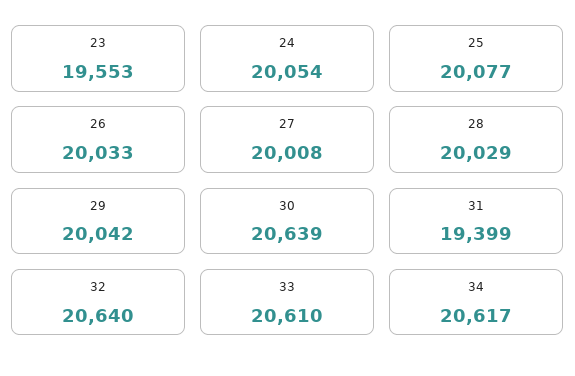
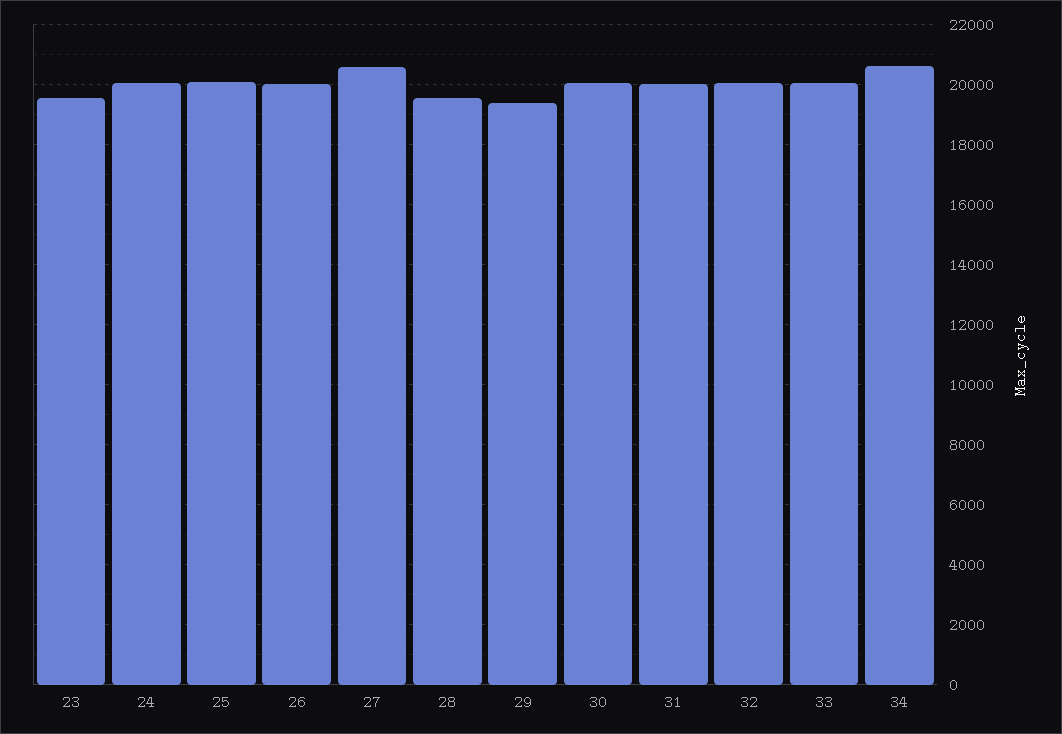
  {
    "23": 19553,
    "24": 20054,
    "25": 20077,
    "26": 20033,
-   "27": 20008,
+   "27": 20600,
-   "28": 20029,
+   "28": 19600,
-   "29": 20042,
+   "29": 19400,
-   "30": 20639,
+   "30": 20000,
-   "31": 19399,
+   "31": 20000,
-   "32": 20640,
+   "32": 20000,
-   "33": 20610,
+   "33": 20000,
    "34": 20617
  }

